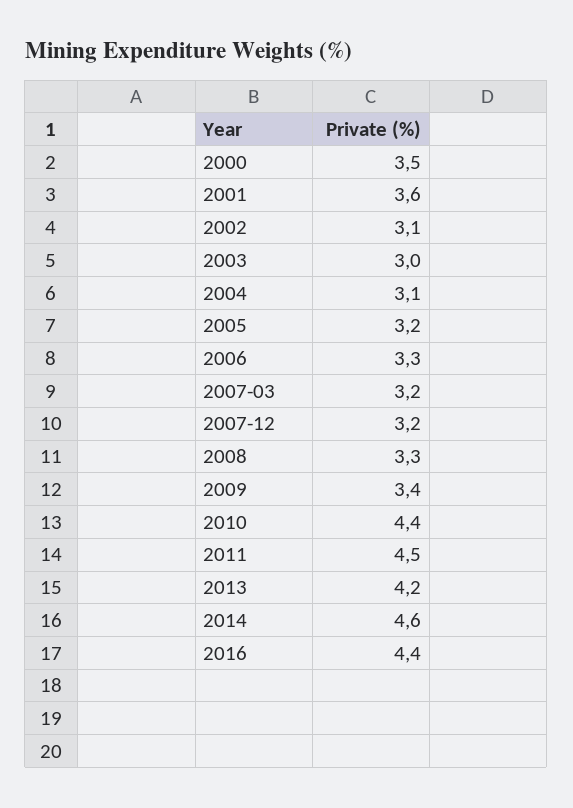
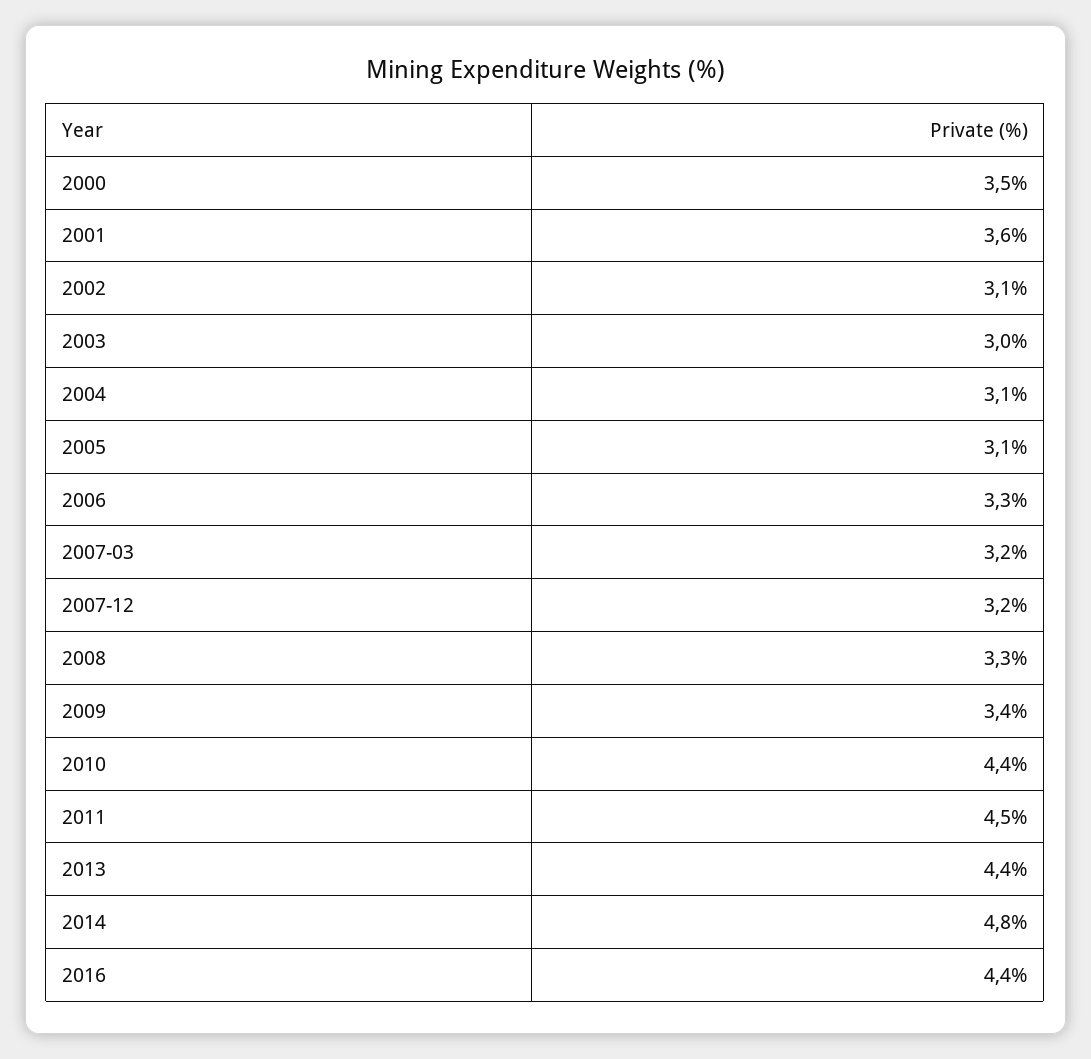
  {
    "2000": 3.5,
    "2001": 3.6,
    "2002": 3.1,
    "2003": 3,
    "2004": 3.1,
-   "2005": 3.2,
+   "2005": 3.1,
    "2006": 3.3,
    "2007-03": 3.2,
    "2007-12": 3.2,
    "2008": 3.3,
    "2009": 3.4,
    "2010": 4.4,
    "2011": 4.5,
-   "2013": 4.2,
+   "2013": 4.4,
-   "2014": 4.6,
+   "2014": 4.8,
    "2016": 4.4
  }

